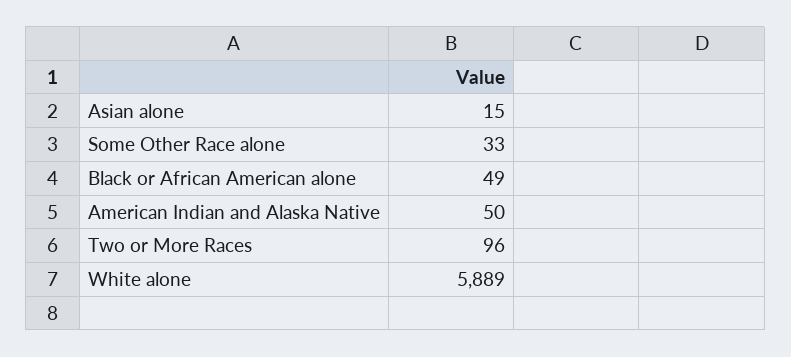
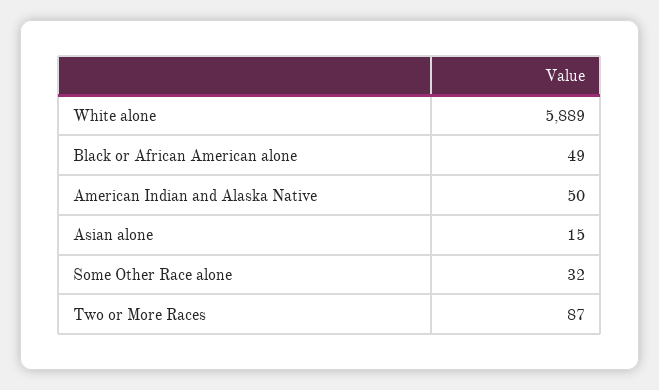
  {
    "Asian alone": 15,
-   "Some Other Race alone": 33,
+   "Some Other Race alone": 32,
    "Black or African American alone": 49,
    "American Indian and Alaska Native": 50,
-   "Two or More Races": 96,
+   "Two or More Races": 87,
    "White alone": 5889
  }

